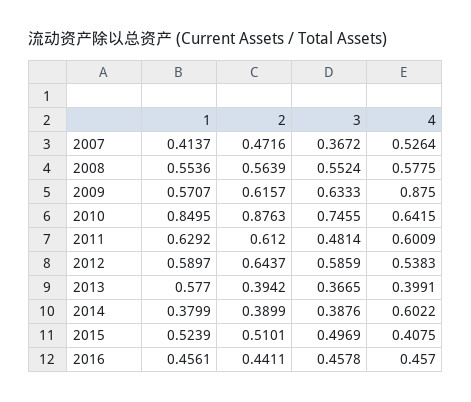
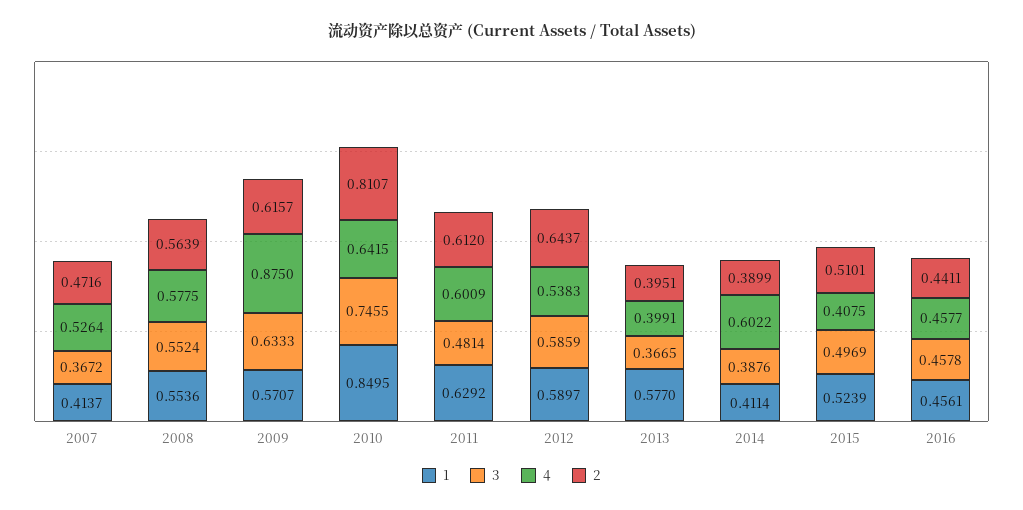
  {
    "1": {
      "2007": 0.4137,
      "2008": 0.5536,
      "2009": 0.5707,
      "2010": 0.8495,
      "2011": 0.6292,
      "2012": 0.5897,
      "2013": 0.577,
-     "2014": 0.3799,
+     "2014": 0.4114,
      "2015": 0.5239,
      "2016": 0.4561
    },
    "2": {
      "2007": 0.4716,
      "2008": 0.5639,
      "2009": 0.6157,
-     "2010": 0.8763,
+     "2010": 0.8107,
      "2011": 0.612,
      "2012": 0.6437,
-     "2013": 0.3942,
+     "2013": 0.3951,
      "2014": 0.3899,
      "2015": 0.5101,
      "2016": 0.4411
    },
    "3": {
      "2007": 0.3672,
      "2008": 0.5524,
      "2009": 0.6333,
      "2010": 0.7455,
      "2011": 0.4814,
      "2012": 0.5859,
      "2013": 0.3665,
      "2014": 0.3876,
      "2015": 0.4969,
      "2016": 0.4578
    },
    "4": {
      "2007": 0.5264,
      "2008": 0.5775,
      "2009": 0.875,
      "2010": 0.6415,
      "2011": 0.6009,
      "2012": 0.5383,
      "2013": 0.3991,
      "2014": 0.6022,
      "2015": 0.4075,
-     "2016": 0.457
+     "2016": 0.4577
    }
  }

